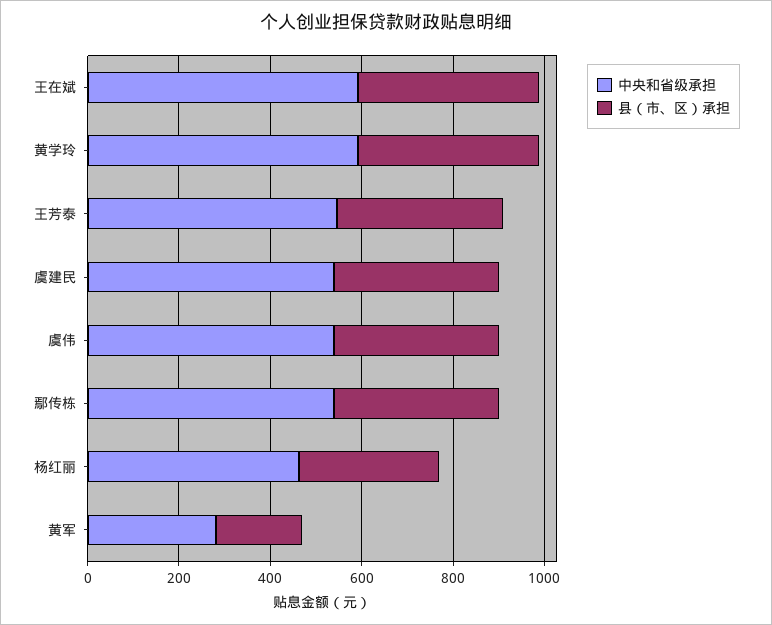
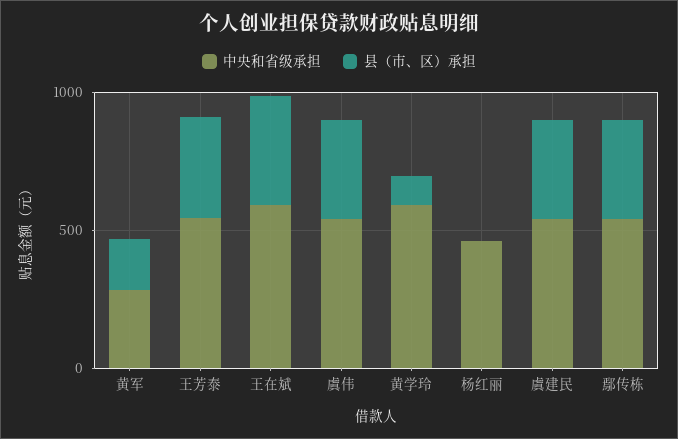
  {
    "中央和省级承担": {
      "王在斌": 600,
      "黄学玲": 600,
      "王芳泰": 550,
      "虞建民": 550,
      "虞伟": 550,
      "鄢传栋": 550,
      "杨红丽": 450,
      "黄军": 300
    },
    "县（市、区）承担": {
      "王在斌": 400,
-     "黄学玲": 400,
+     "黄学玲": 100,
      "王芳泰": 350,
      "虞建民": 350,
      "虞伟": 350,
      "鄢传栋": 350,
-     "杨红丽": 300,
+     "杨红丽": 0,
      "黄军": 200
    }
  }

